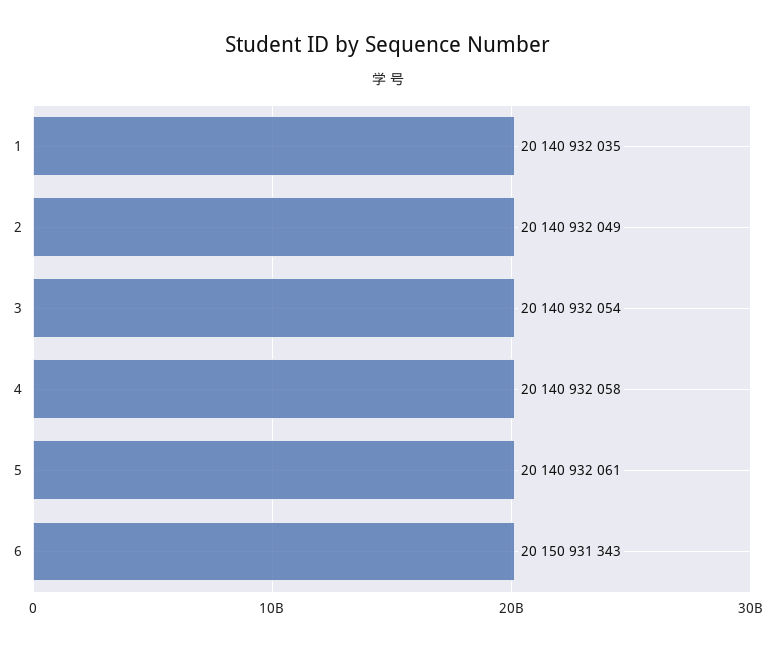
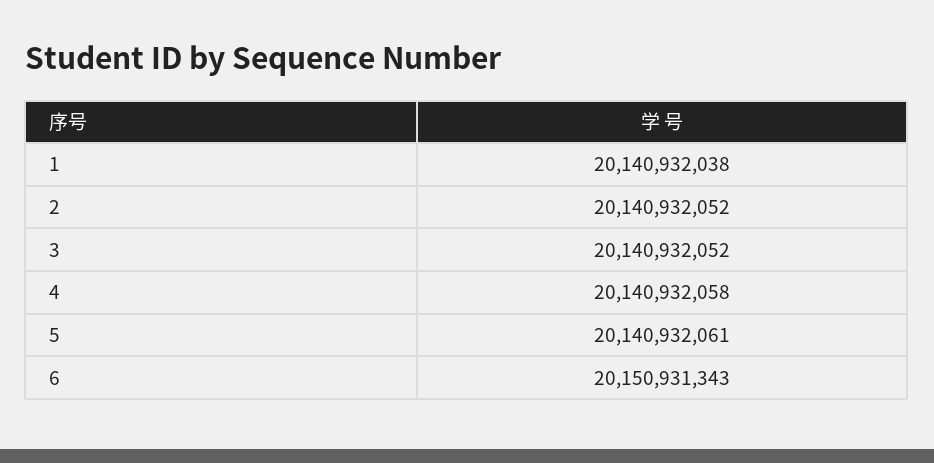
  {
-   "1": 20140932035,
+   "1": 20140932038,
-   "2": 20140932049,
+   "2": 20140932052,
-   "3": 20140932054,
+   "3": 20140932052,
    "4": 20140932058,
    "5": 20140932061,
    "6": 20150931343
  }

